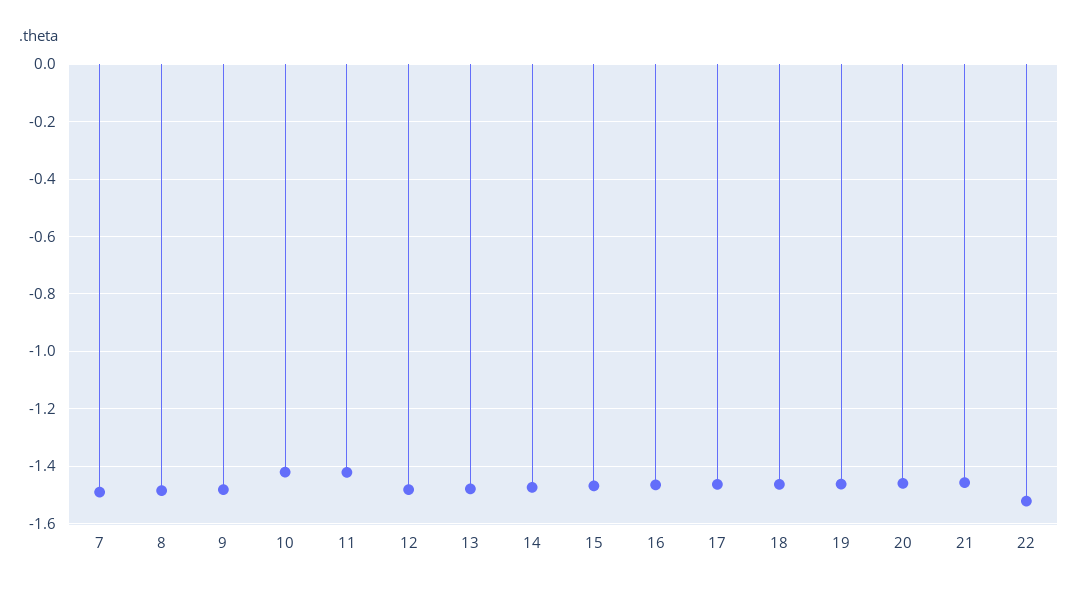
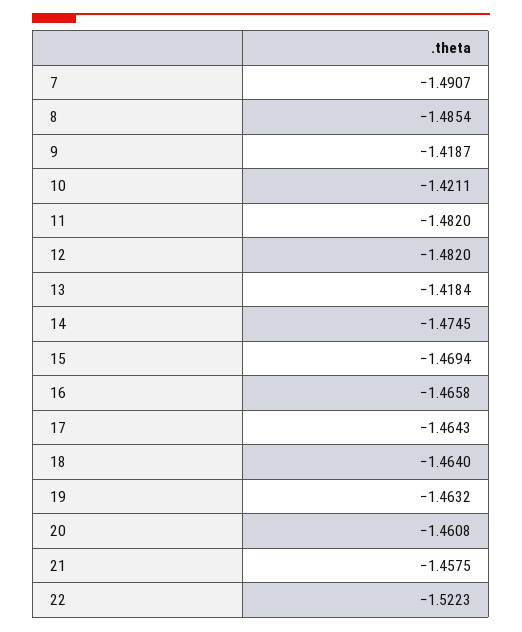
  {
    "7": -1.4907,
    "8": -1.4854,
-   "9": -1.475,
+   "9": -1.4187,
    "10": -1.4211,
-   "11": -1.425,
+   "11": -1.482,
    "12": -1.482,
-   "13": -1.475,
+   "13": -1.4184,
    "14": -1.4745,
    "15": -1.4694,
    "16": -1.4658,
    "17": -1.4643,
    "18": -1.464,
    "19": -1.4632,
    "20": -1.4608,
    "21": -1.4575,
    "22": -1.5223
  }

